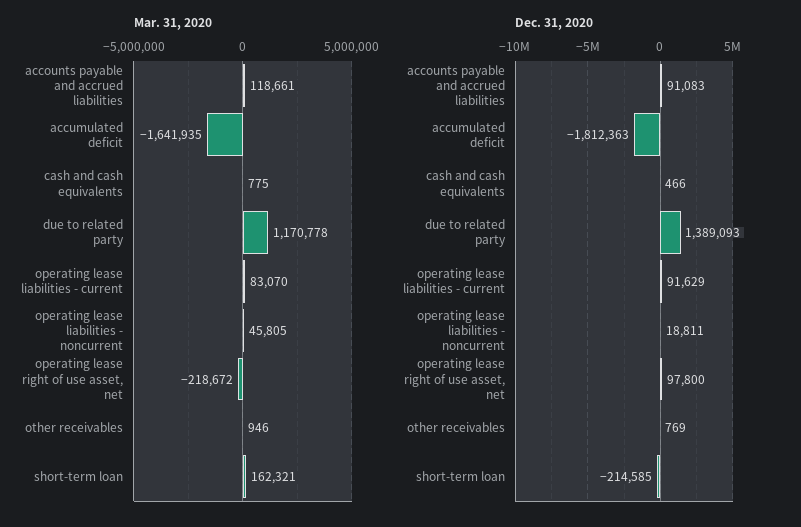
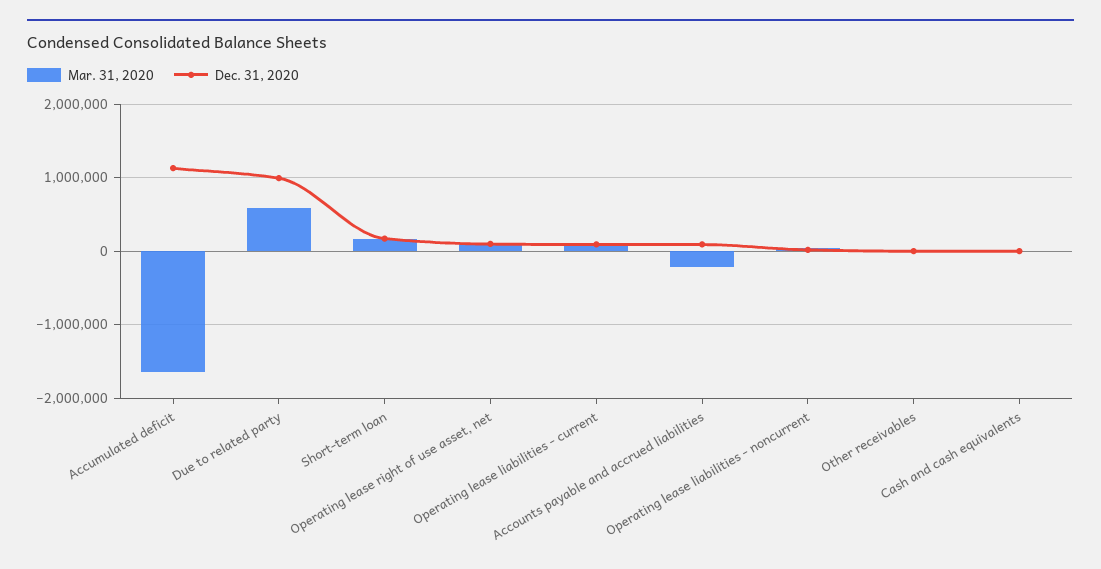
  {
    "Mar. 31, 2020": {
-     "accounts payable and accrued liabilities": 118661,
+     "accounts payable and accrued liabilities": -200000,
      "accumulated deficit": -1641935,
      "cash and cash equivalents": 775,
-     "due to related party": 1170778,
+     "due to related party": 600000,
      "operating lease liabilities - current": 83070,
      "operating lease liabilities - noncurrent": 45805,
-     "operating lease right of use asset, net": -218672,
+     "operating lease right of use asset, net": 100000,
      "other receivables": 946,
      "short-term loan": 162321
    },
    "Dec. 31, 2020": {
      "accounts payable and accrued liabilities": 91083,
-     "accumulated deficit": -1812363,
+     "accumulated deficit": 1100000,
      "cash and cash equivalents": 466,
-     "due to related party": 1389093,
+     "due to related party": 1000000,
      "operating lease liabilities - current": 91629,
      "operating lease liabilities - noncurrent": 18811,
      "operating lease right of use asset, net": 97800,
      "other receivables": 769,
-     "short-term loan": -214585
+     "short-term loan": 200000
    }
  }

